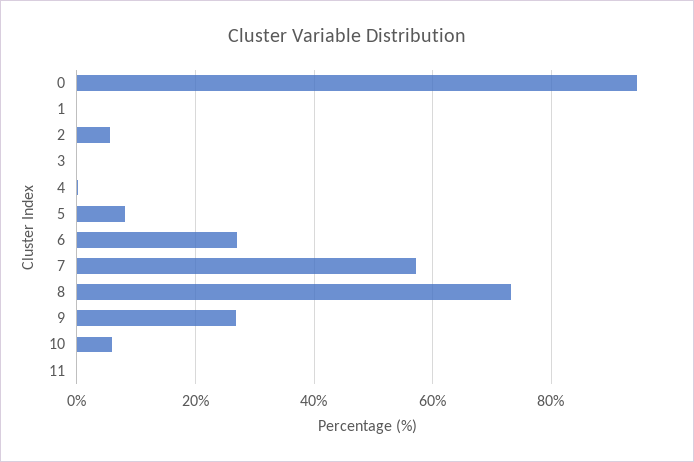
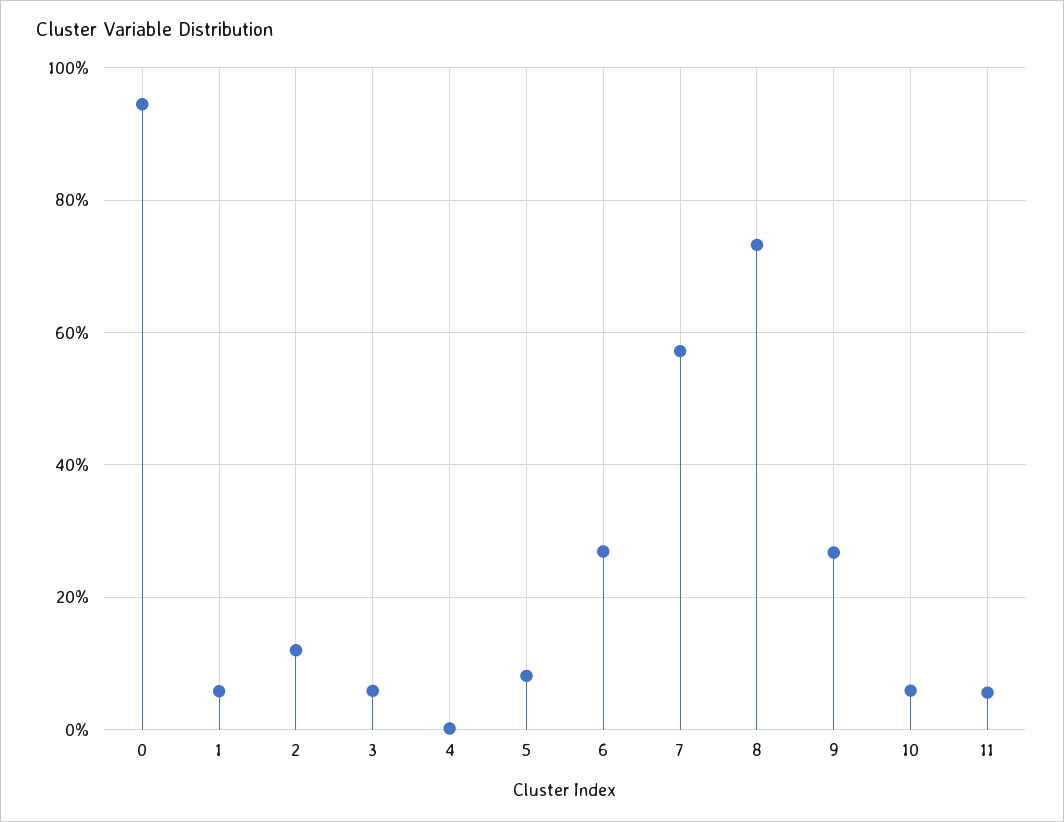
  {
    "0": 94,
-   "1": 0,
+   "1": 6,
-   "2": 6,
+   "2": 12,
-   "3": 0,
+   "3": 6,
    "4": 0,
    "5": 8,
    "6": 26,
    "7": 58,
    "8": 74,
    "9": 26,
    "10": 6,
-   "11": 0
+   "11": 6
  }

